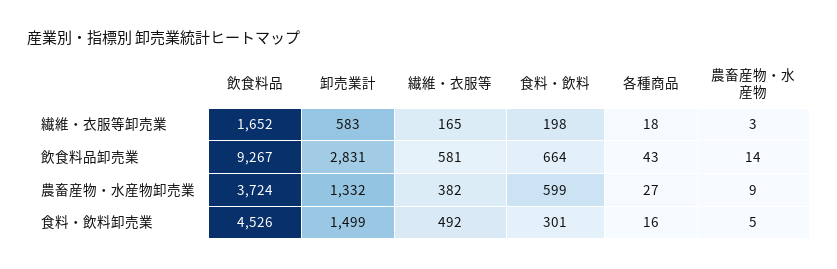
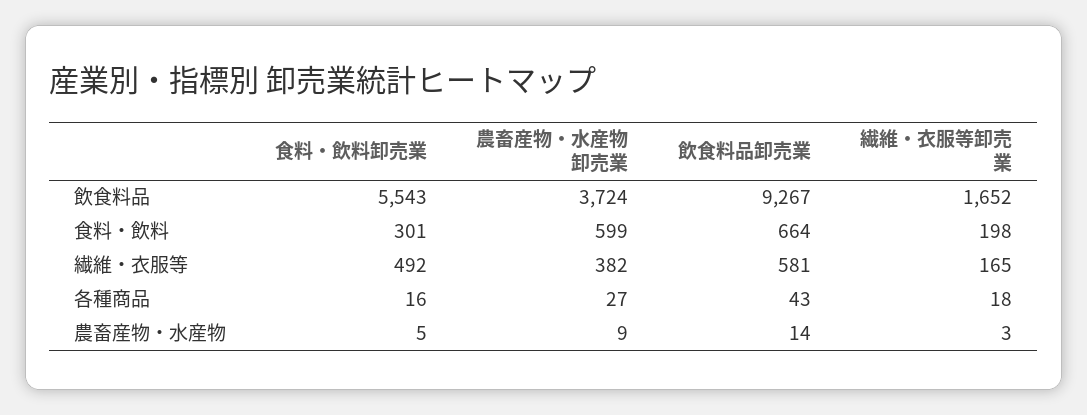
  {
    "飲食料品": {
      "繊維・衣服等卸売業": 1652,
      "飲食料品卸売業": 9267,
      "農畜産物・水産物卸売業": 3724,
-     "食料・飲料卸売業": 4526
+     "食料・飲料卸売業": 5543
    },
-   "卸売業計": {
-     "繊維・衣服等卸売業": 583,
-     "飲食料品卸売業": 2831,
-     "農畜産物・水産物卸売業": 1332,
-     "食料・飲料卸売業": 1499
-   },
    "繊維・衣服等": {
      "繊維・衣服等卸売業": 165,
      "飲食料品卸売業": 581,
      "農畜産物・水産物卸売業": 382,
      "食料・飲料卸売業": 492
    },
    "食料・飲料": {
      "繊維・衣服等卸売業": 198,
      "飲食料品卸売業": 664,
      "農畜産物・水産物卸売業": 599,
      "食料・飲料卸売業": 301
    },
    "各種商品": {
      "繊維・衣服等卸売業": 18,
      "飲食料品卸売業": 43,
      "農畜産物・水産物卸売業": 27,
      "食料・飲料卸売業": 16
    },
    "農畜産物・水産物": {
      "繊維・衣服等卸売業": 3,
      "飲食料品卸売業": 14,
      "農畜産物・水産物卸売業": 9,
      "食料・飲料卸売業": 5
    }
  }

